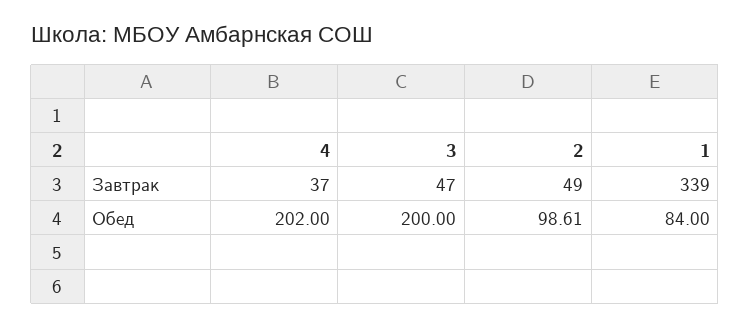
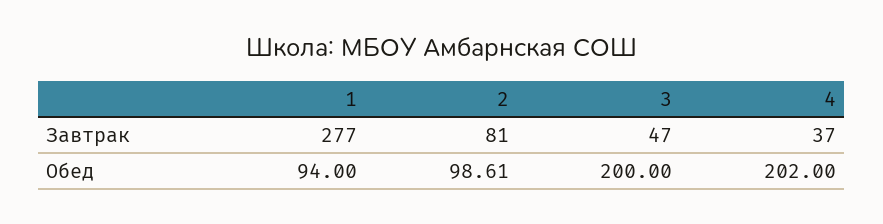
  {
    "4": {
      "Завтрак": 37,
      "Обед": 202
    },
    "3": {
      "Завтрак": 47,
      "Обед": 200
    },
    "2": {
-     "Завтрак": 49,
+     "Завтрак": 81,
      "Обед": 98.61
    },
    "1": {
-     "Завтрак": 339,
+     "Завтрак": 277,
-     "Обед": 84
+     "Обед": 94
    }
  }

